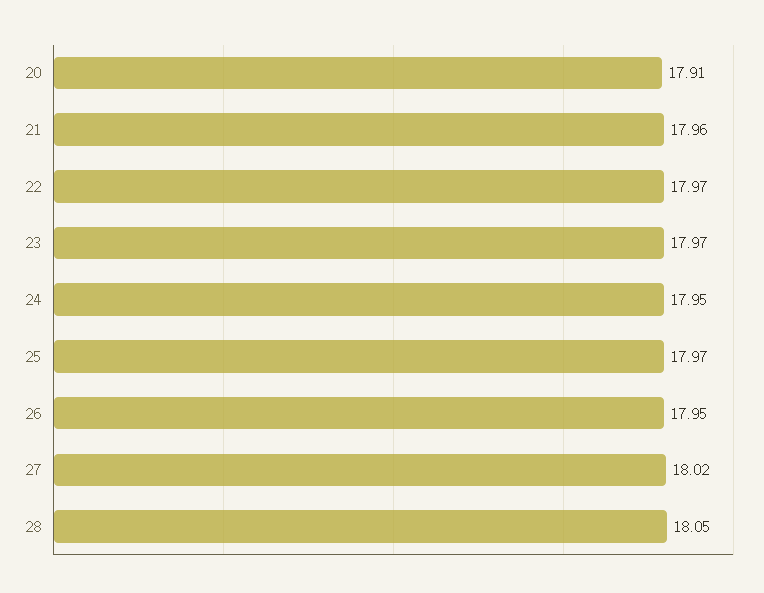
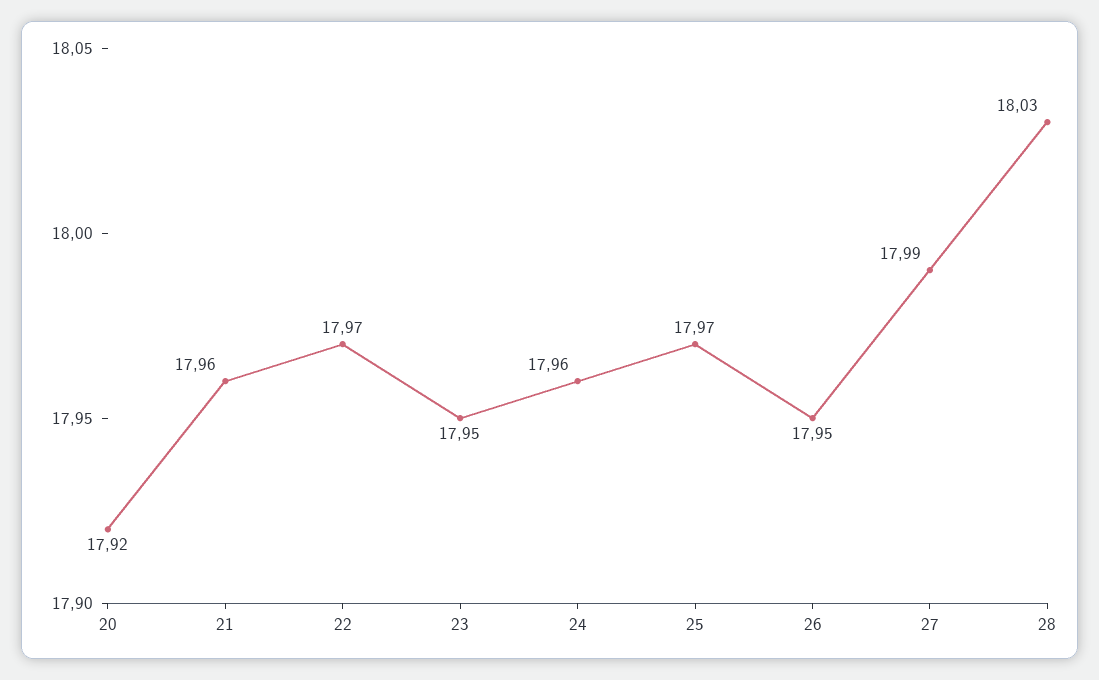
  {
-   "20": 17.91,
+   "20": 17.92,
    "21": 17.96,
    "22": 17.97,
-   "23": 17.97,
+   "23": 17.95,
-   "24": 17.95,
+   "24": 17.96,
    "25": 17.97,
    "26": 17.95,
-   "27": 18.02,
+   "27": 17.99,
-   "28": 18.05
+   "28": 18.03
  }

